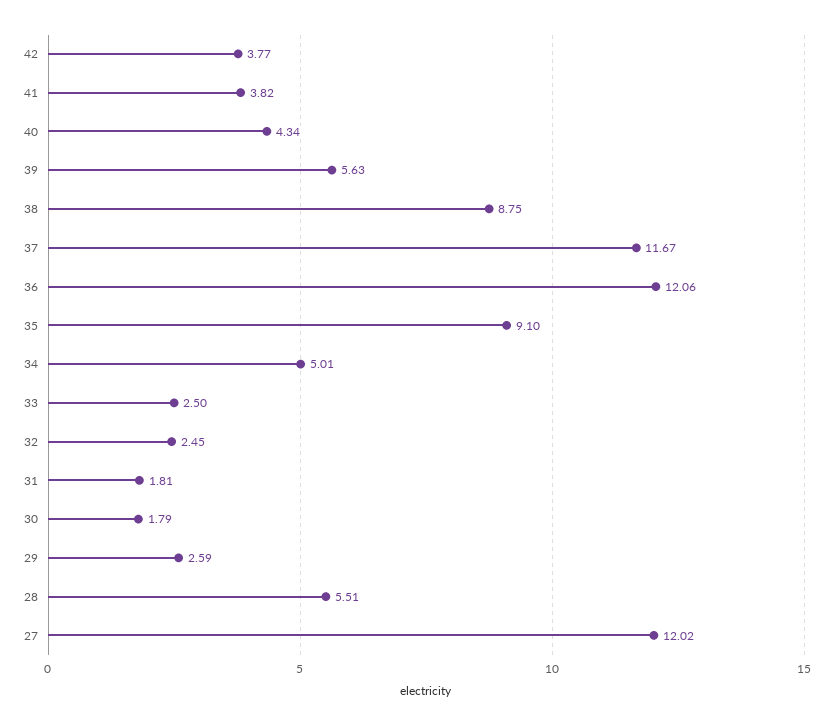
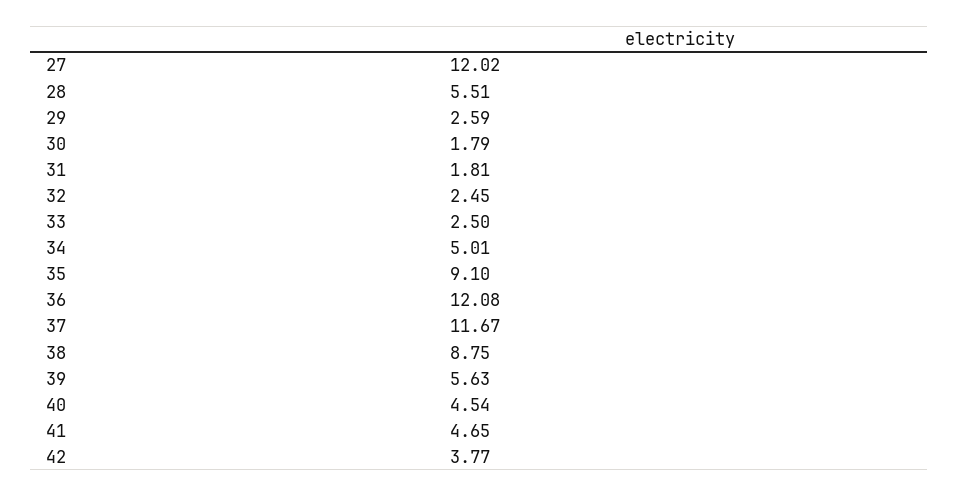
  {
    "42": 3.77,
-   "41": 3.82,
+   "41": 4.65,
-   "40": 4.34,
+   "40": 4.54,
    "39": 5.63,
    "38": 8.75,
    "37": 11.67,
-   "36": 12.06,
+   "36": 12.08,
    "35": 9.1,
    "34": 5.01,
    "33": 2.5,
    "32": 2.45,
    "31": 1.81,
    "30": 1.79,
    "29": 2.59,
    "28": 5.51,
    "27": 12.02
  }

